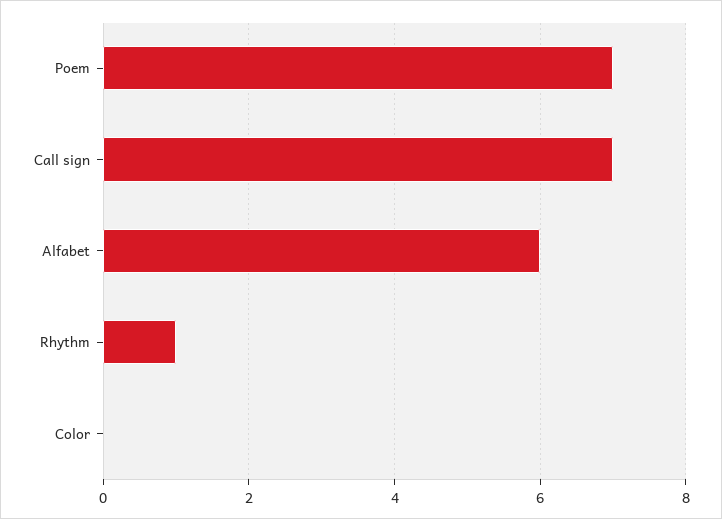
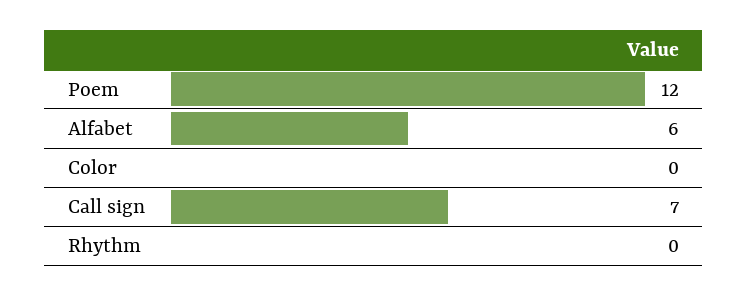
  {
-   "Poem": 7,
+   "Poem": 12,
    "Call sign": 7,
    "Alfabet": 6,
-   "Rhythm": 1,
+   "Rhythm": 0,
    "Color": 0
  }

